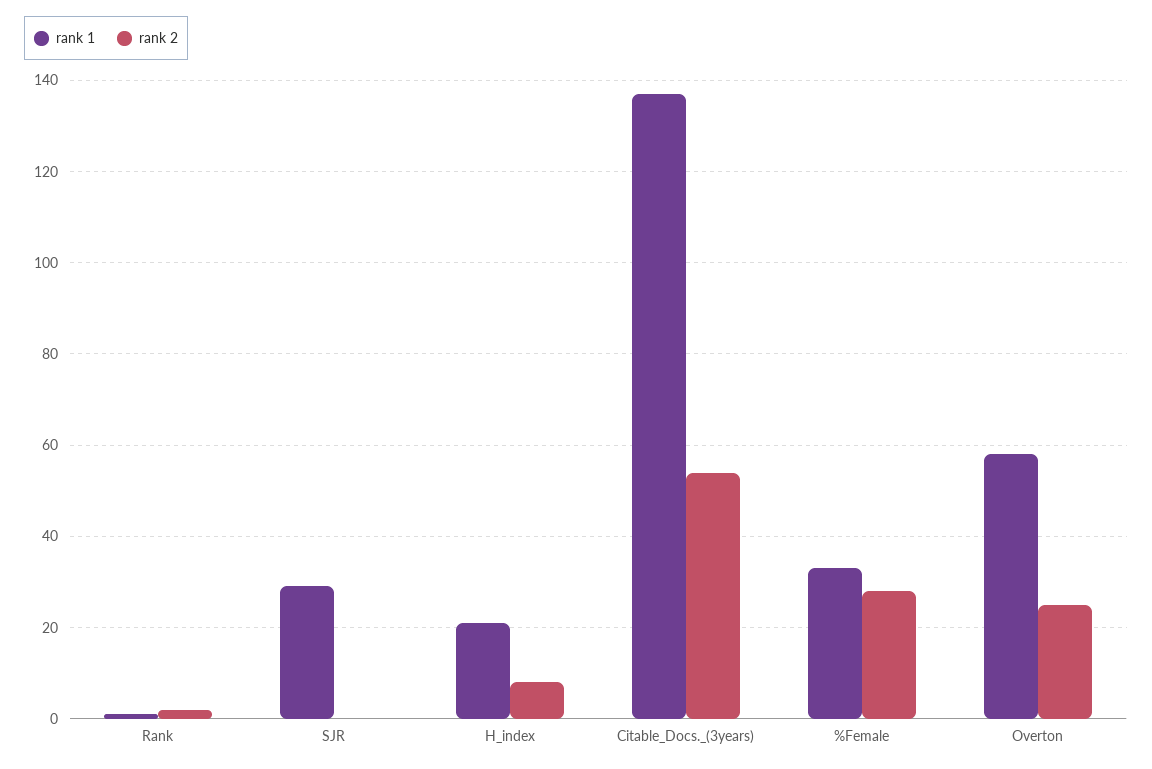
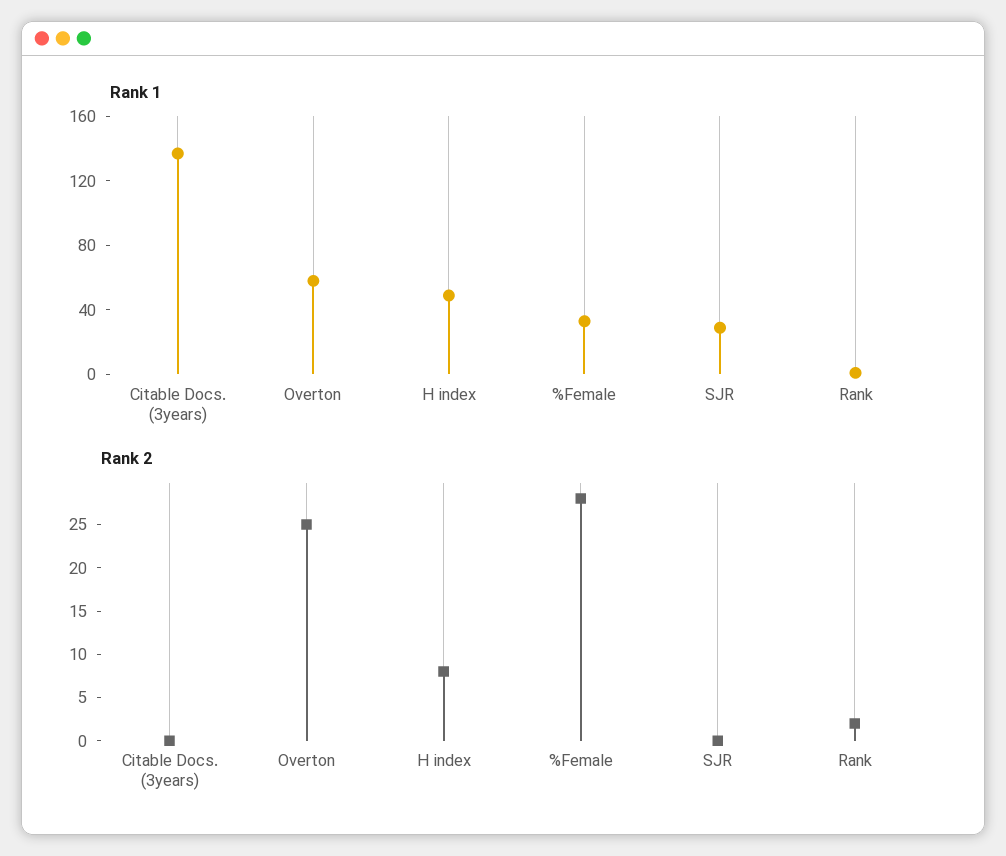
  {
    "rank 1": {
      "Rank": 0,
      "SJR": 30,
-     "H_index": 20,
+     "H_index": 50,
      "Citable_Docs._(3years)": 135,
      "%Female": 35,
      "Overton": 60
    },
    "rank 2": {
      "Rank": 2,
      "SJR": 0,
      "H_index": 8,
-     "Citable_Docs._(3years)": 55,
+     "Citable_Docs._(3years)": 0,
      "%Female": 28,
      "Overton": 25
    }
  }

